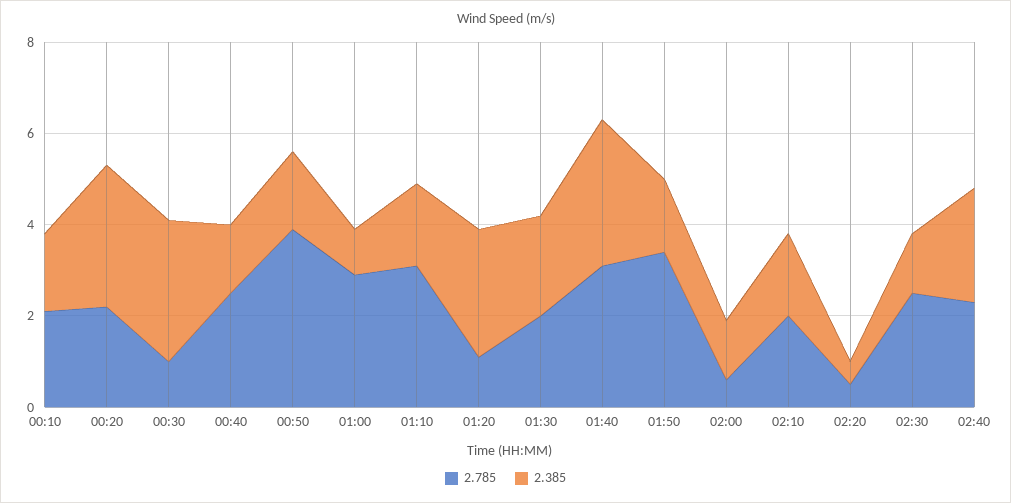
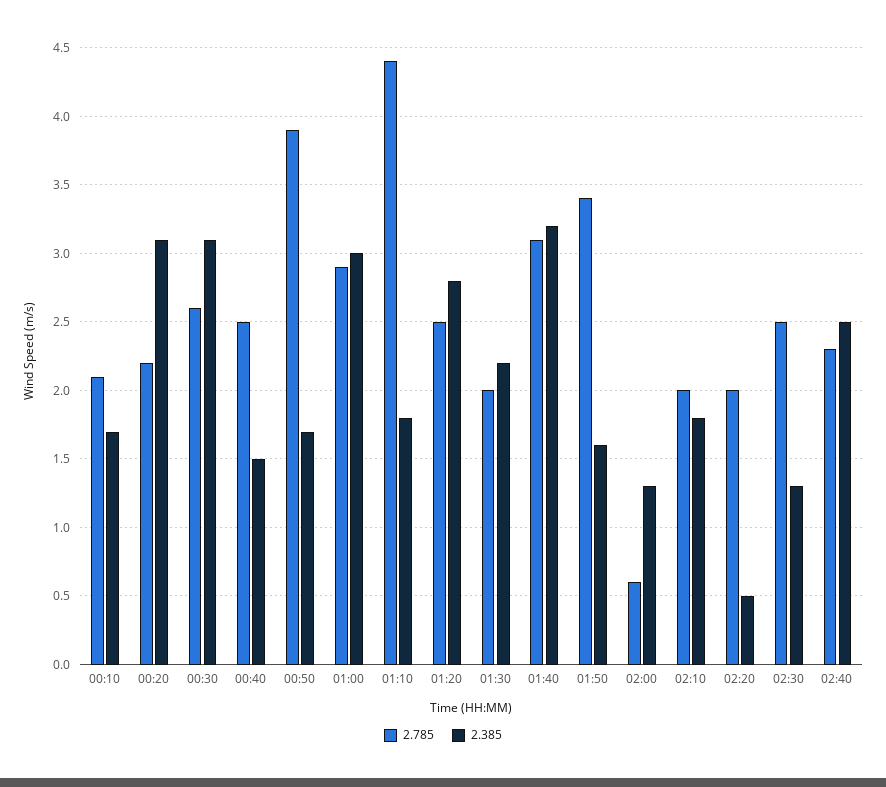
  {
    "2.785": {
      "00:10": 2.1,
      "00:20": 2.2,
-     "00:30": 1,
+     "00:30": 2.6,
      "00:40": 2.5,
      "00:50": 3.9,
      "01:00": 2.9,
-     "01:10": 3,
+     "01:10": 4.4,
-     "01:20": 1,
+     "01:20": 2.5,
      "01:30": 2,
      "01:40": 3.1,
      "01:50": 3.4,
      "02:00": 0.6,
      "02:10": 2,
-     "02:20": 0.5,
+     "02:20": 2,
      "02:30": 2.5,
      "02:40": 2.3
    },
    "2.385": {
      "00:10": 1.7,
      "00:20": 3.1,
      "00:30": 3.1,
      "00:40": 1.5,
      "00:50": 1.7,
-     "01:00": 1,
+     "01:00": 3,
      "01:10": 1.8,
      "01:20": 2.8,
      "01:30": 2.2,
      "01:40": 3.2,
      "01:50": 1.6,
      "02:00": 1.3,
      "02:10": 1.8,
      "02:20": 0.5,
      "02:30": 1.3,
      "02:40": 2.5
    }
  }

